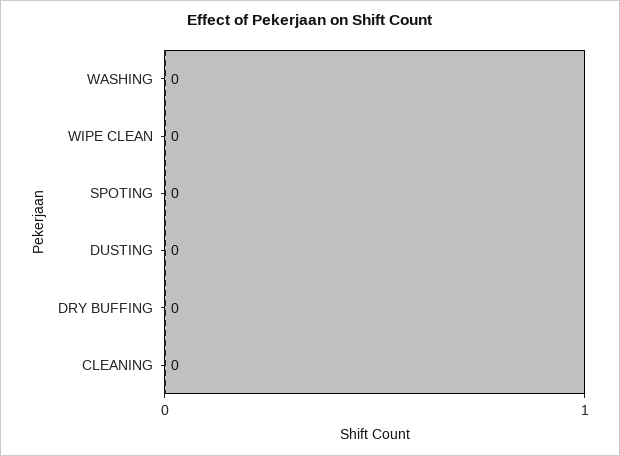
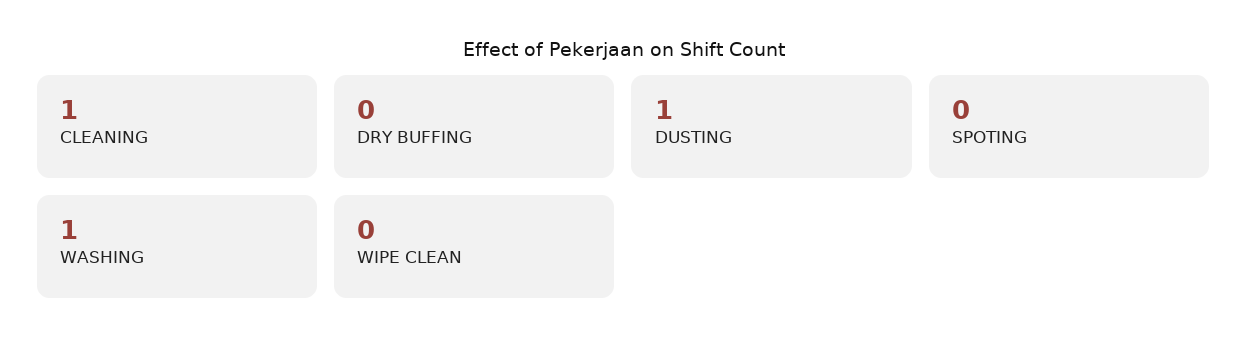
  {
-   "WASHING": 0,
+   "WASHING": 1,
    "WIPE CLEAN": 0,
    "SPOTING": 0,
-   "DUSTING": 0,
+   "DUSTING": 1,
    "DRY BUFFING": 0,
-   "CLEANING": 0
+   "CLEANING": 1
  }

